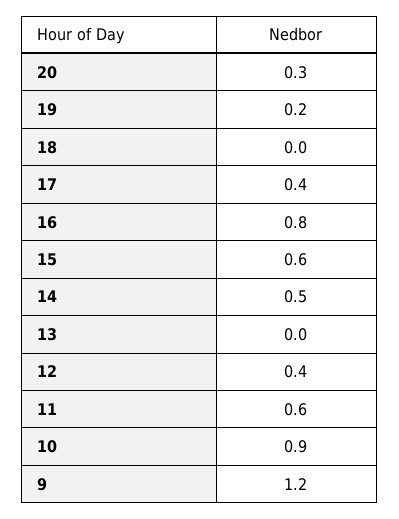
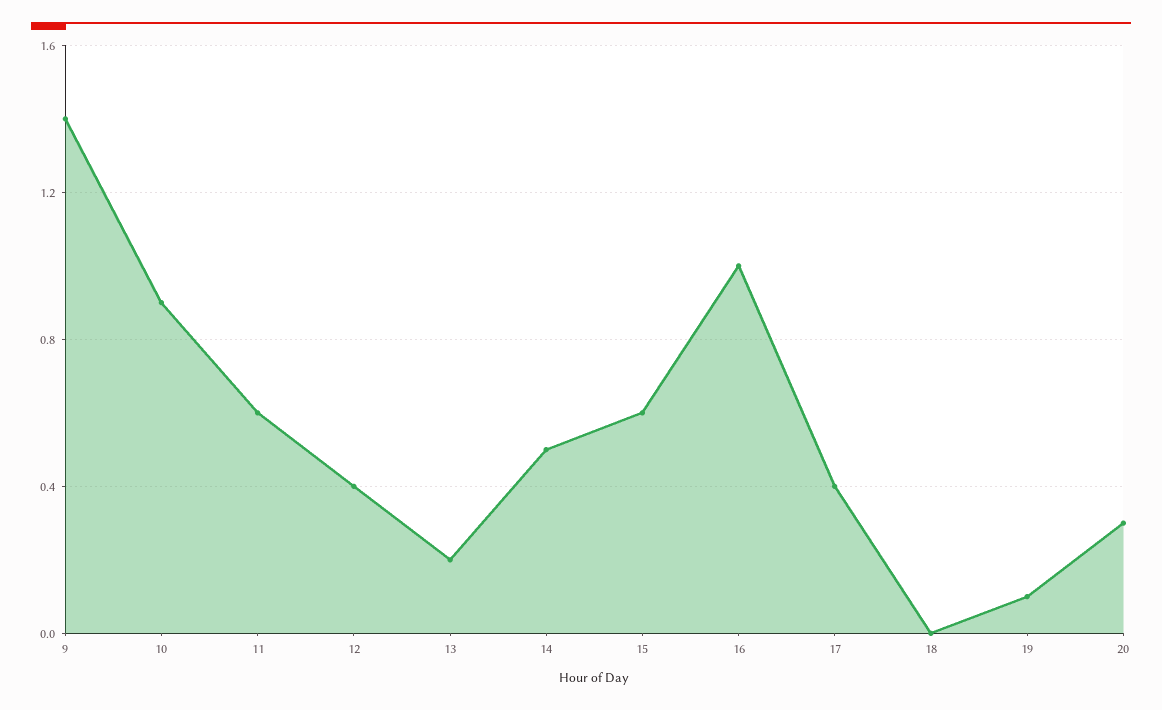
  {
    "20": 0.3,
-   "19": 0.2,
+   "19": 0.1,
    "18": 0,
    "17": 0.4,
-   "16": 0.8,
+   "16": 1,
    "15": 0.6,
    "14": 0.5,
-   "13": 0,
+   "13": 0.2,
    "12": 0.4,
    "11": 0.6,
    "10": 0.9,
-   "9": 1.2
+   "9": 1.4
  }

